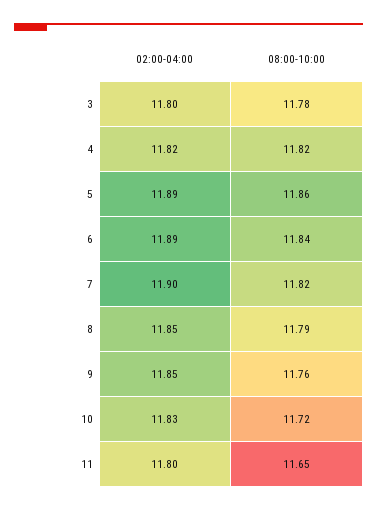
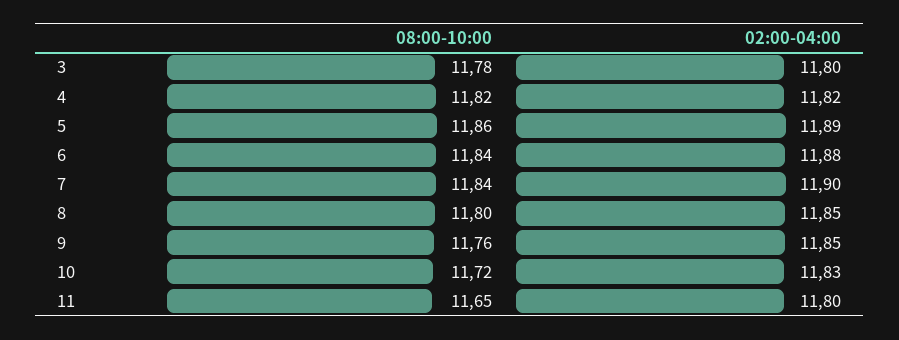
  {
    "02:00-04:00": {
      "3": 11.8,
      "4": 11.82,
      "5": 11.89,
-     "6": 11.89,
+     "6": 11.88,
      "7": 11.9,
      "8": 11.85,
      "9": 11.85,
      "10": 11.83,
      "11": 11.8
    },
    "08:00-10:00": {
      "3": 11.78,
      "4": 11.82,
      "5": 11.86,
      "6": 11.84,
-     "7": 11.82,
+     "7": 11.84,
-     "8": 11.79,
+     "8": 11.8,
      "9": 11.76,
      "10": 11.72,
      "11": 11.65
    }
  }

